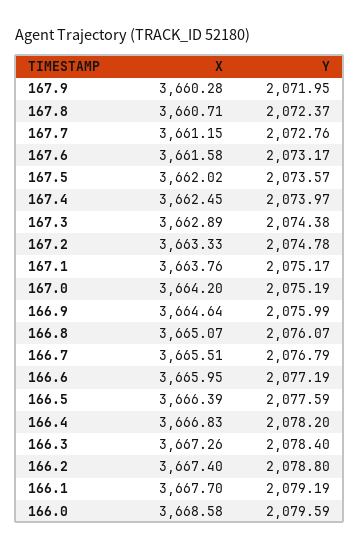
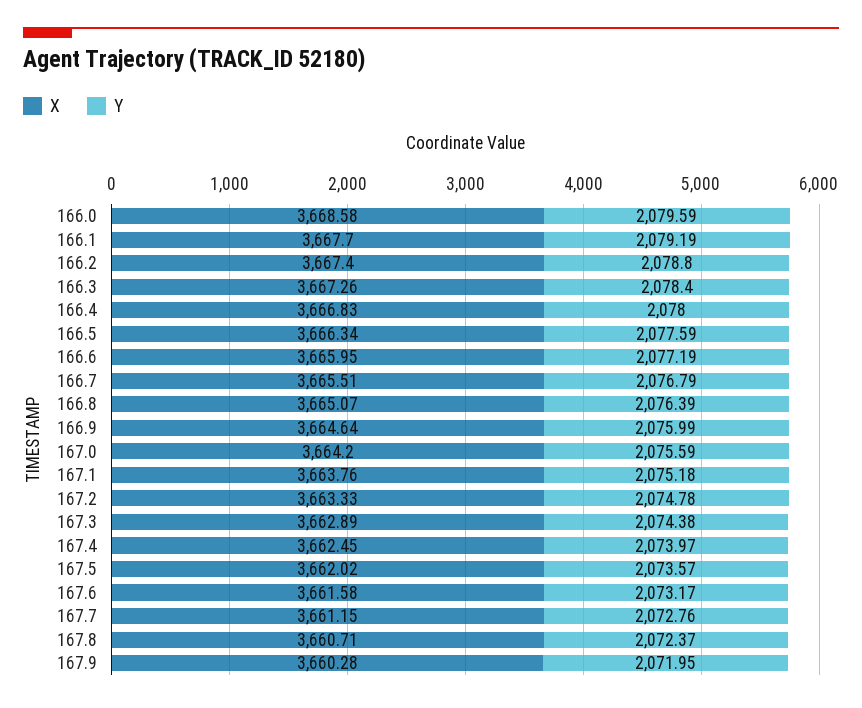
  {
    "X": {
      "167.9": 3660.28,
      "167.8": 3660.71,
      "167.7": 3661.15,
      "167.6": 3661.58,
      "167.5": 3662.02,
      "167.4": 3662.45,
      "167.3": 3662.89,
      "167.2": 3663.33,
      "167.1": 3663.76,
      "167.0": 3664.2,
      "166.9": 3664.64,
      "166.8": 3665.07,
      "166.7": 3665.51,
      "166.6": 3665.95,
-     "166.5": 3666.39,
+     "166.5": 3666.34,
      "166.4": 3666.83,
      "166.3": 3667.26,
      "166.2": 3667.4,
      "166.1": 3667.7,
      "166.0": 3668.58
    },
    "Y": {
      "167.9": 2071.95,
      "167.8": 2072.37,
      "167.7": 2072.76,
      "167.6": 2073.17,
      "167.5": 2073.57,
      "167.4": 2073.97,
      "167.3": 2074.38,
      "167.2": 2074.78,
-     "167.1": 2075.17,
+     "167.1": 2075.18,
-     "167.0": 2075.19,
+     "167.0": 2075.59,
      "166.9": 2075.99,
-     "166.8": 2076.07,
+     "166.8": 2076.39,
      "166.7": 2076.79,
      "166.6": 2077.19,
      "166.5": 2077.59,
-     "166.4": 2078.2,
+     "166.4": 2078,
      "166.3": 2078.4,
      "166.2": 2078.8,
      "166.1": 2079.19,
      "166.0": 2079.59
    }
  }

